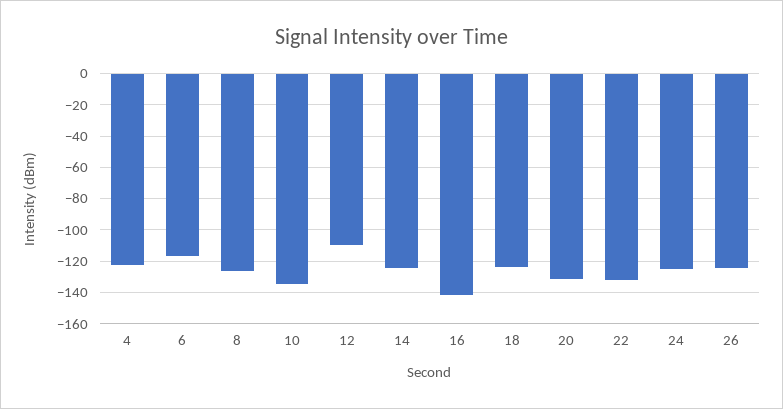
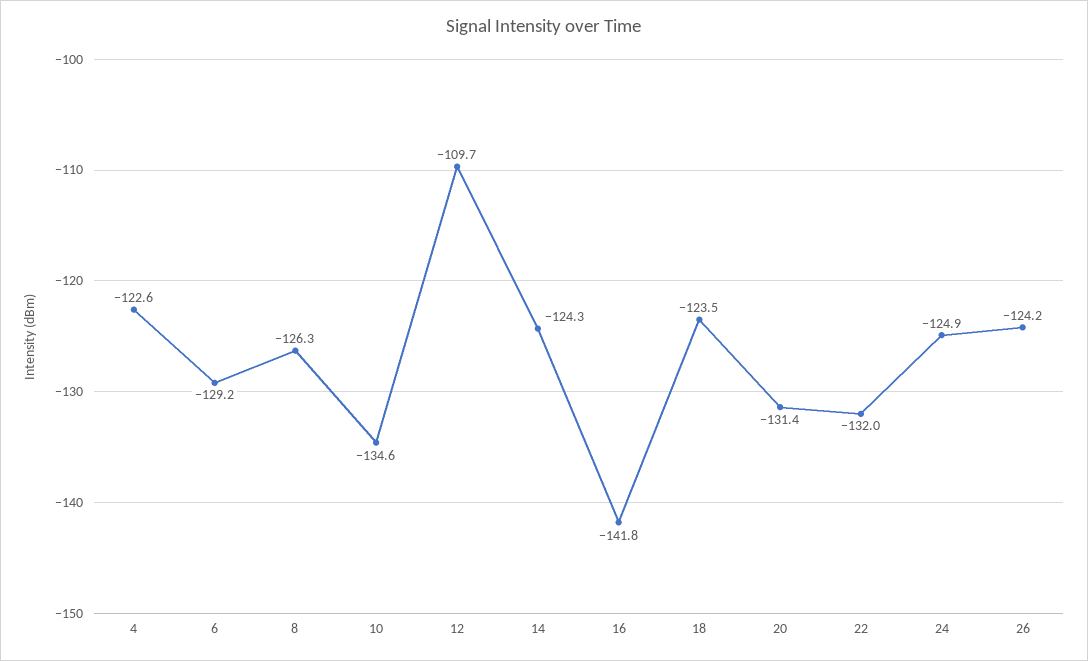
  {
    "4": -122.6,
-   "6": -115,
+   "6": -129.2,
    "8": -126.3,
    "10": -134.6,
    "12": -109.7,
    "14": -124.3,
    "16": -141.8,
    "18": -123.5,
    "20": -131.4,
    "22": -132,
    "24": -124.9,
    "26": -124.2
  }

